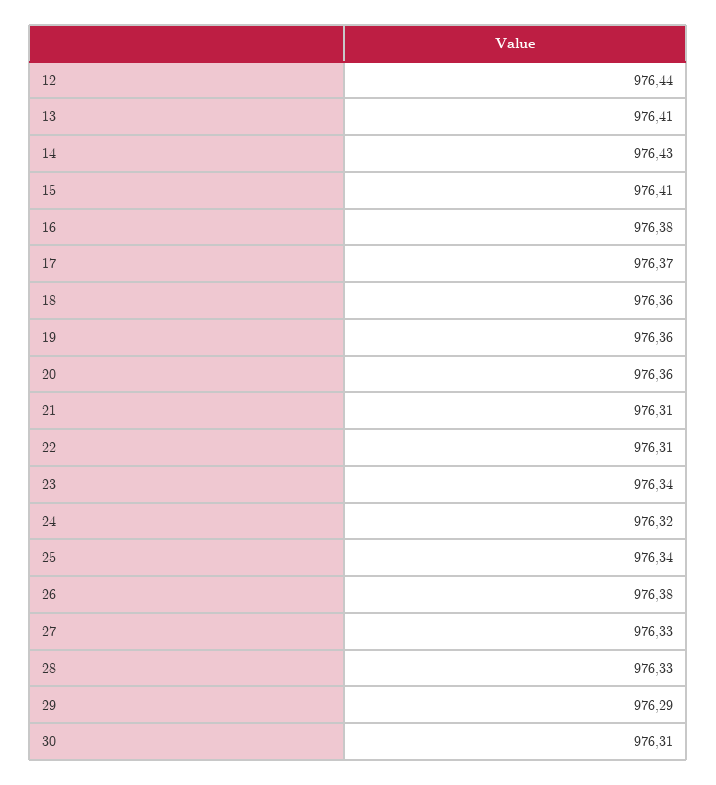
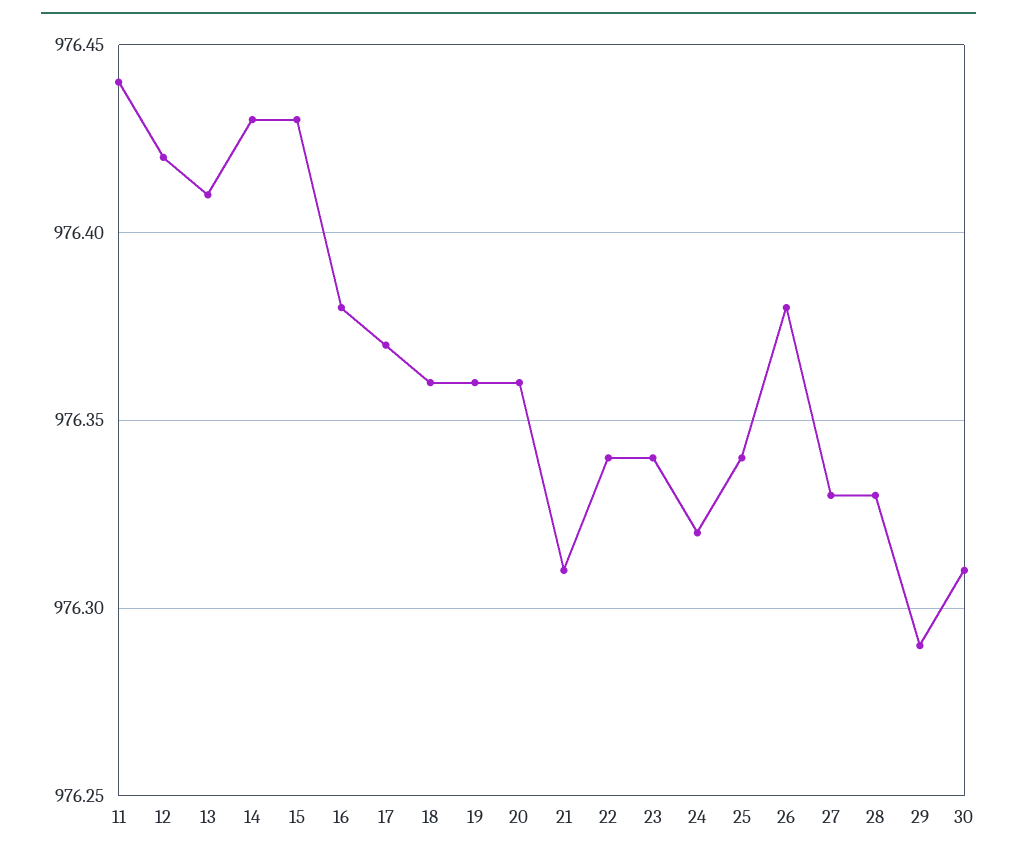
  {
-   "12": 976.44,
+   "12": 976.42,
    "13": 976.41,
    "14": 976.43,
-   "15": 976.41,
+   "15": 976.43,
    "16": 976.38,
    "17": 976.37,
    "18": 976.36,
    "19": 976.36,
    "20": 976.36,
    "21": 976.31,
-   "22": 976.31,
+   "22": 976.34,
    "23": 976.34,
    "24": 976.32,
    "25": 976.34,
    "26": 976.38,
    "27": 976.33,
    "28": 976.33,
    "29": 976.29,
-   "30": 976.31
+   "30": 976.31,
+   "11": 976.44
  }

